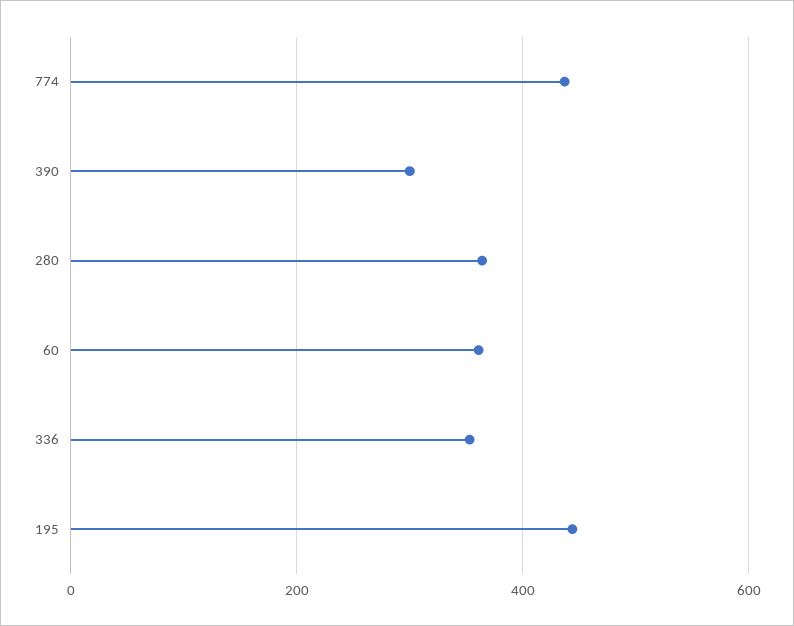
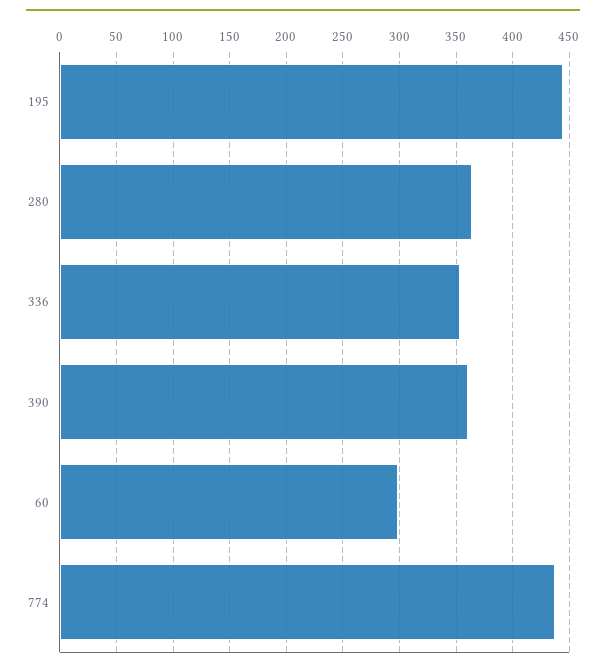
  {
    "774": 440,
-   "390": 300,
+   "390": 360,
    "280": 360,
-   "60": 360,
+   "60": 300,
    "336": 350,
    "195": 440
  }

